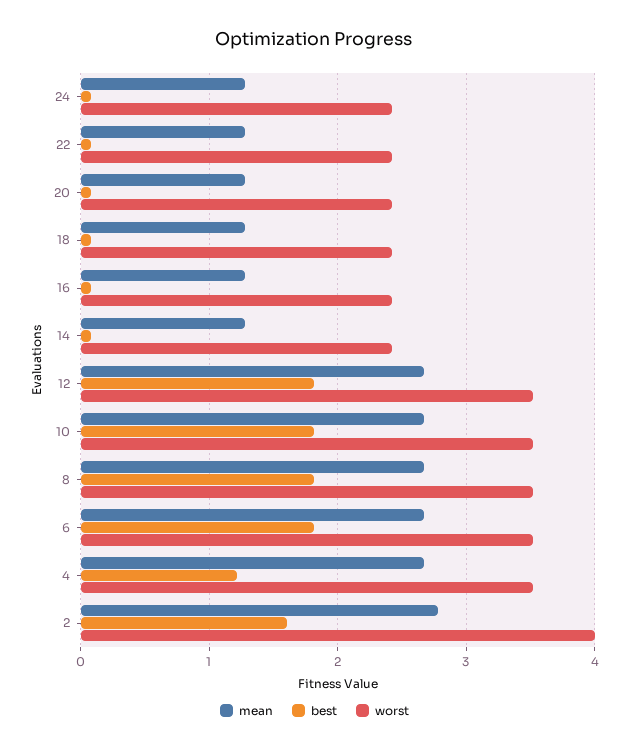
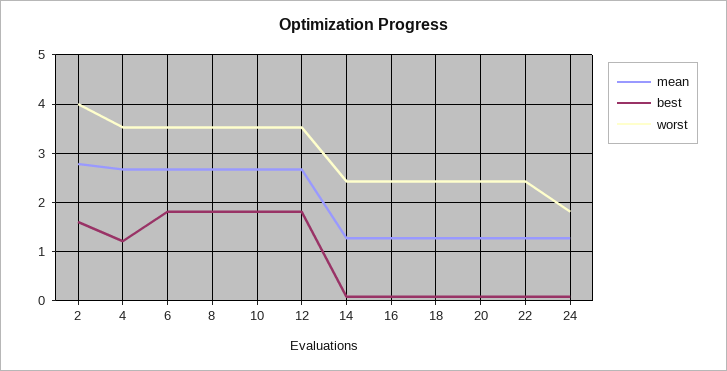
  {
    "mean": {
      "24": 1.3,
      "22": 1.3,
      "20": 1.3,
      "18": 1.3,
      "16": 1.3,
      "14": 1.3,
      "12": 2.7,
      "10": 2.7,
      "8": 2.7,
      "6": 2.7,
      "4": 2.7,
      "2": 2.8
    },
    "best": {
      "24": 0.1,
      "22": 0.1,
      "20": 0.1,
      "18": 0.1,
      "16": 0.1,
      "14": 0.1,
      "12": 1.8,
      "10": 1.8,
      "8": 1.8,
      "6": 1.8,
      "4": 1.2,
      "2": 1.6
    },
    "worst": {
-     "24": 2.4,
+     "24": 1.8,
      "22": 2.4,
      "20": 2.4,
      "18": 2.4,
      "16": 2.4,
      "14": 2.4,
      "12": 3.5,
      "10": 3.5,
      "8": 3.5,
      "6": 3.5,
      "4": 3.5,
      "2": 4
    }
  }

